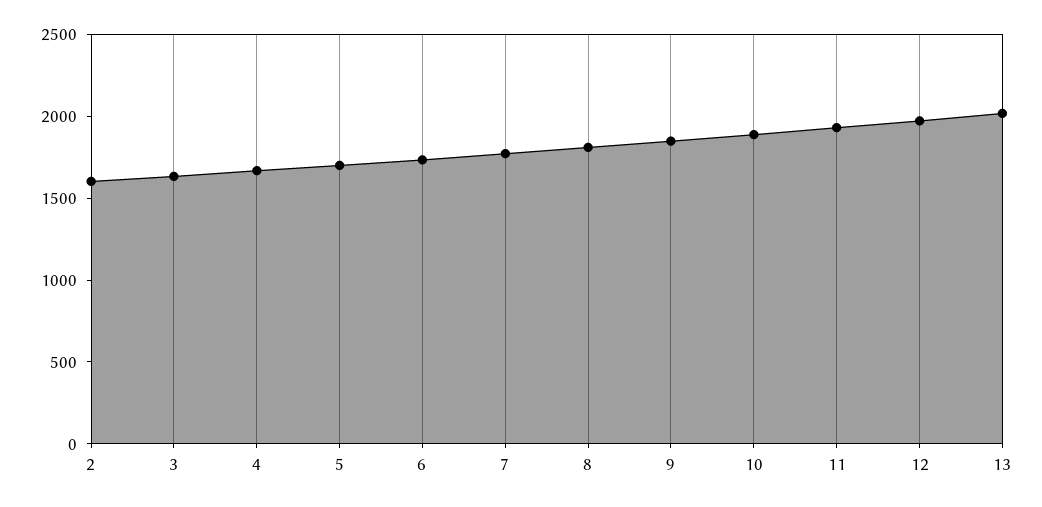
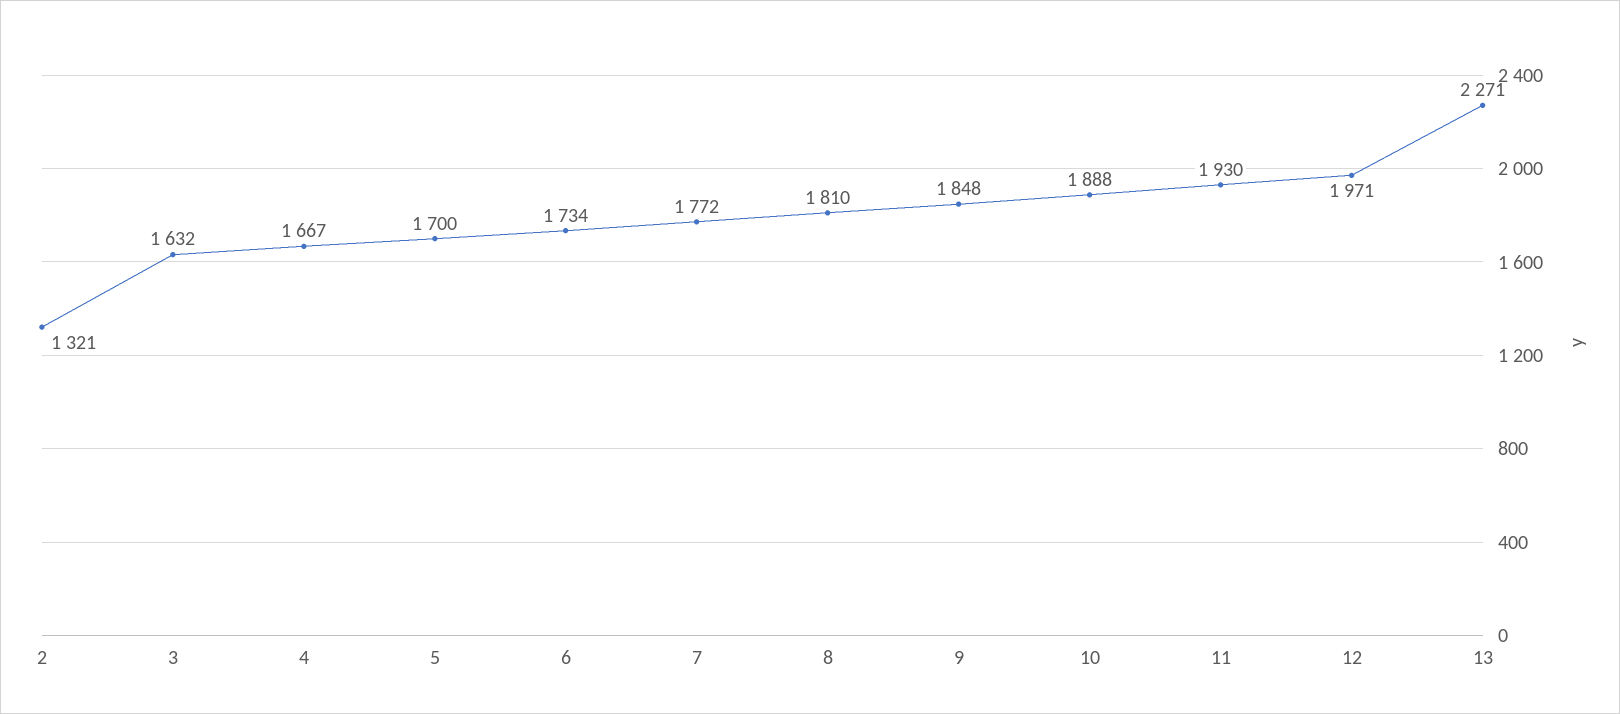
  {
-   "2": 1600,
+   "2": 1321,
    "3": 1632,
    "4": 1667,
    "5": 1700,
    "6": 1734,
    "7": 1772,
    "8": 1810,
    "9": 1848,
    "10": 1888,
    "11": 1930,
    "12": 1971,
-   "13": 2000
+   "13": 2271
  }

